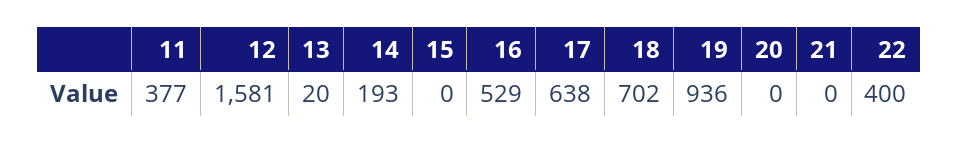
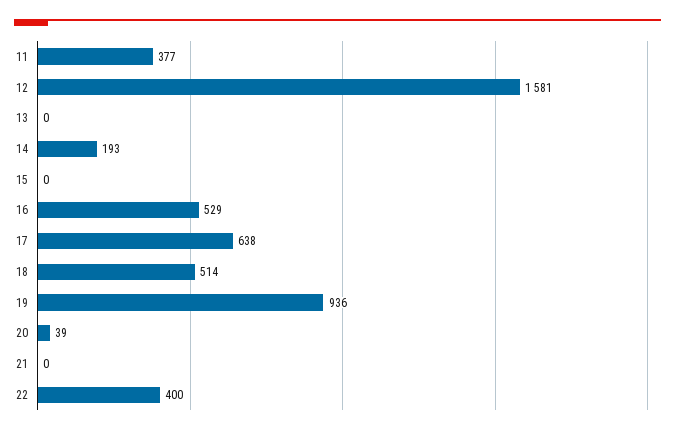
  {
    "11": 377,
    "12": 1581,
-   "13": 20,
+   "13": 0,
    "14": 193,
    "15": 0,
    "16": 529,
    "17": 638,
-   "18": 702,
+   "18": 514,
    "19": 936,
-   "20": 0,
+   "20": 39,
    "21": 0,
    "22": 400
  }

